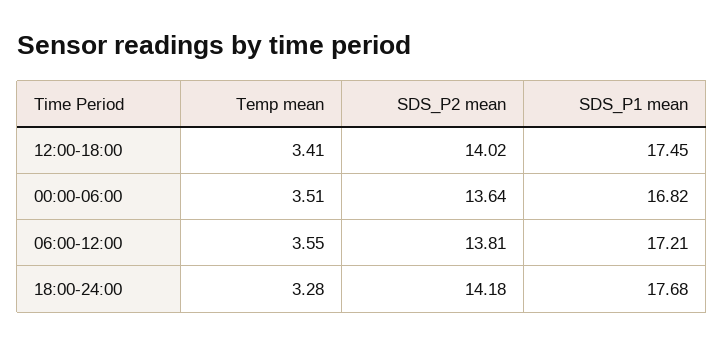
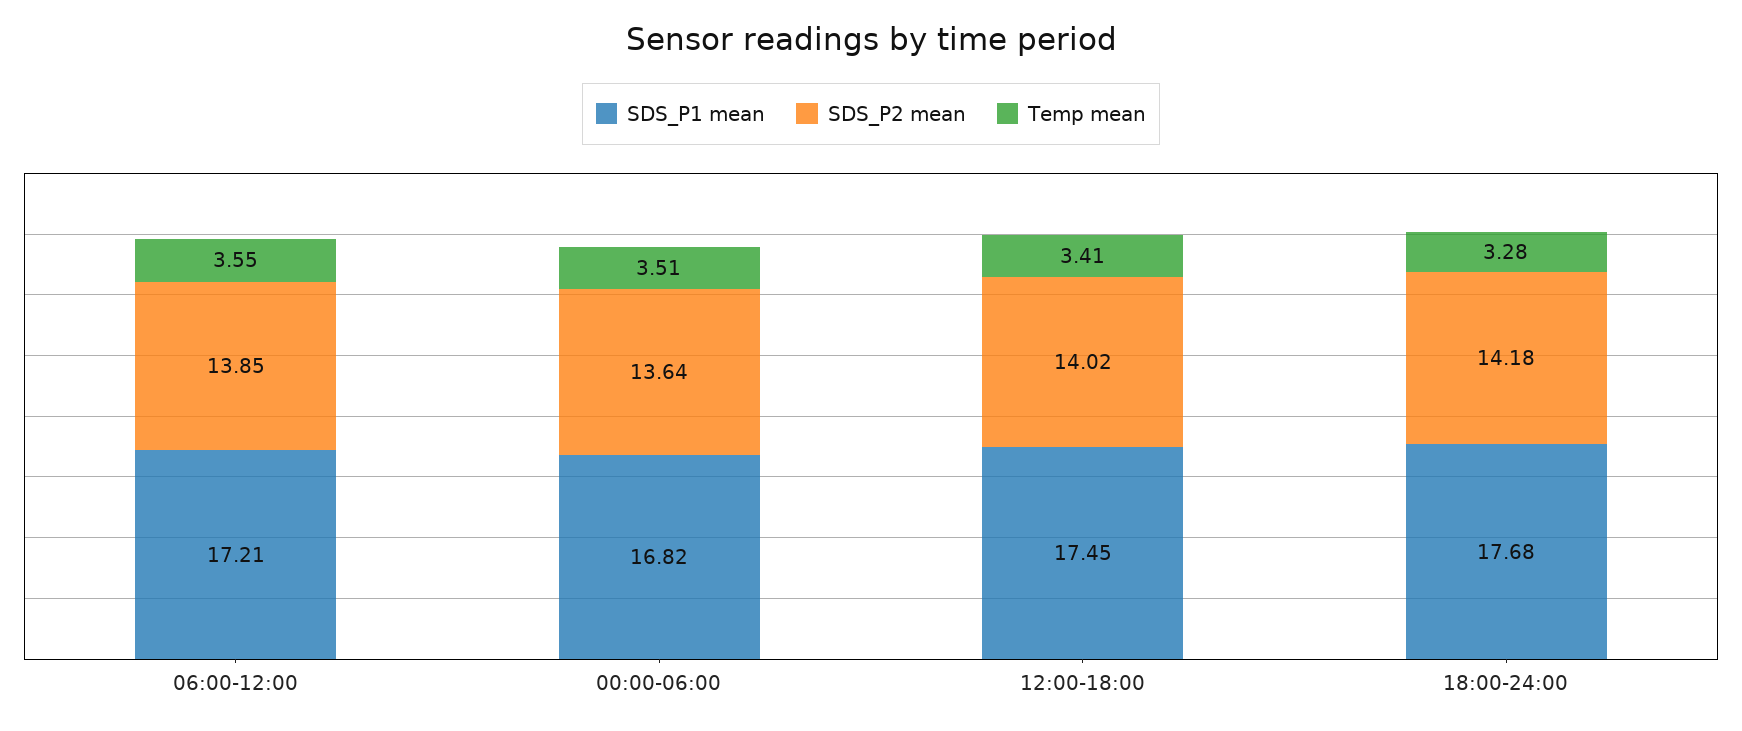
  {
    "Temp mean": {
      "12:00-18:00": 3.41,
      "00:00-06:00": 3.51,
      "06:00-12:00": 3.55,
      "18:00-24:00": 3.28
    },
    "SDS_P2 mean": {
      "12:00-18:00": 14.02,
      "00:00-06:00": 13.64,
-     "06:00-12:00": 13.81,
+     "06:00-12:00": 13.85,
      "18:00-24:00": 14.18
    },
    "SDS_P1 mean": {
      "12:00-18:00": 17.45,
      "00:00-06:00": 16.82,
      "06:00-12:00": 17.21,
      "18:00-24:00": 17.68
    }
  }

